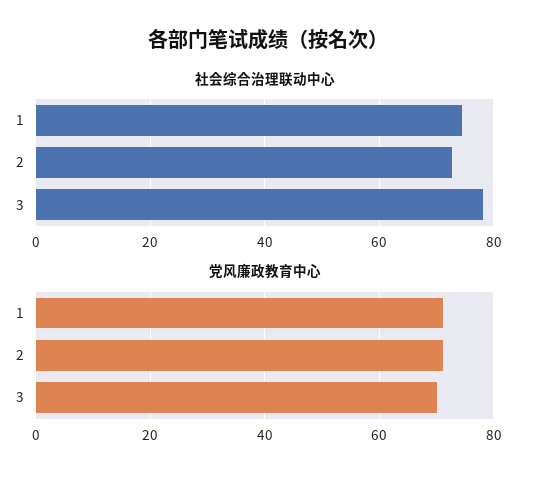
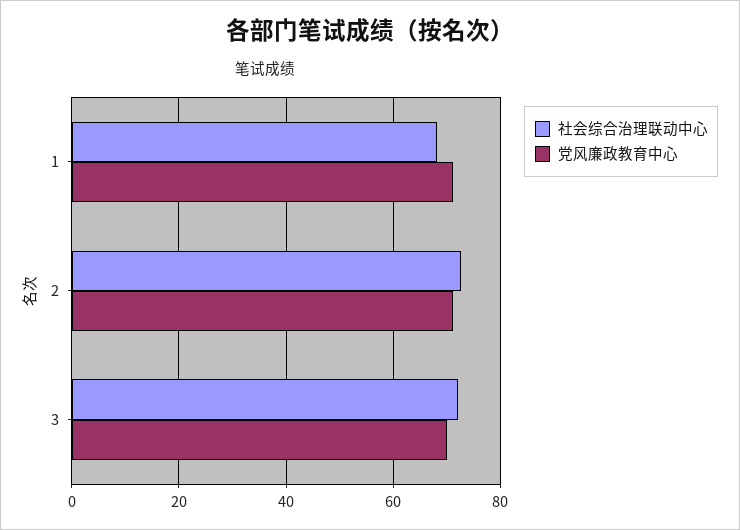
  {
    "社会综合治理联动中心": {
-     "1": 74,
+     "1": 68,
      "2": 72,
-     "3": 78
+     "3": 72
    },
    "党风廉政教育中心": {
      "1": 72,
      "2": 72,
      "3": 70
    }
  }

